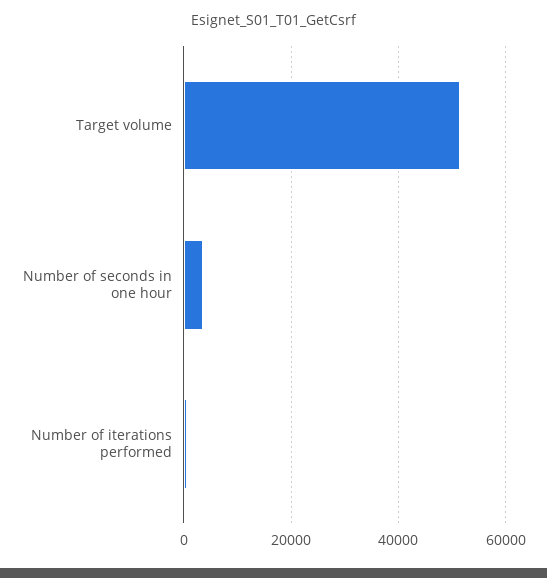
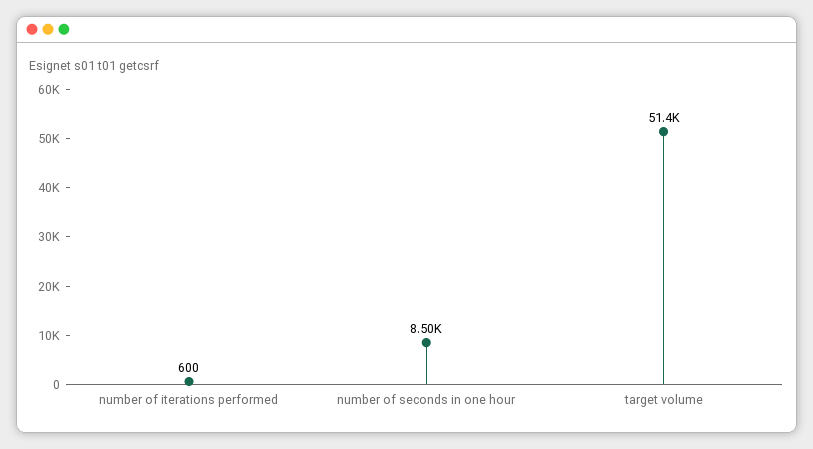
  {
    "Target volume": 51400,
-   "Number of seconds in one hour": 4000,
+   "Number of seconds in one hour": 8500,
    "Number of iterations performed": 600
  }

